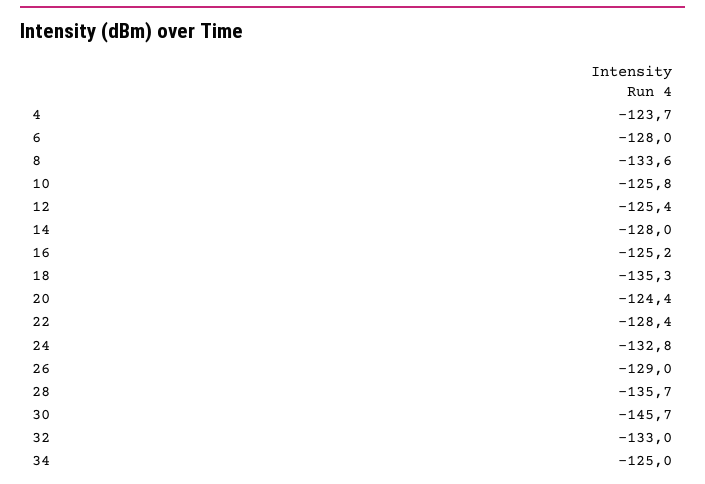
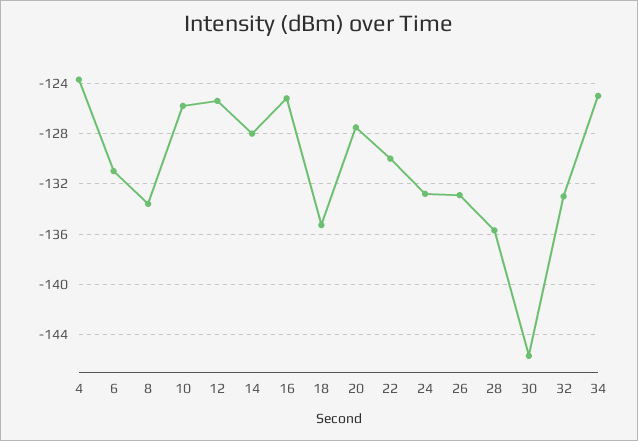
  {
    "4": -123.7,
-   "6": -128,
+   "6": -131,
    "8": -133.6,
    "10": -125.8,
    "12": -125.4,
    "14": -128,
    "16": -125.2,
    "18": -135.3,
-   "20": -124.4,
+   "20": -127.5,
-   "22": -128.4,
+   "22": -130,
    "24": -132.8,
-   "26": -129,
+   "26": -133,
    "28": -135.7,
    "30": -145.7,
    "32": -133,
    "34": -125
  }

